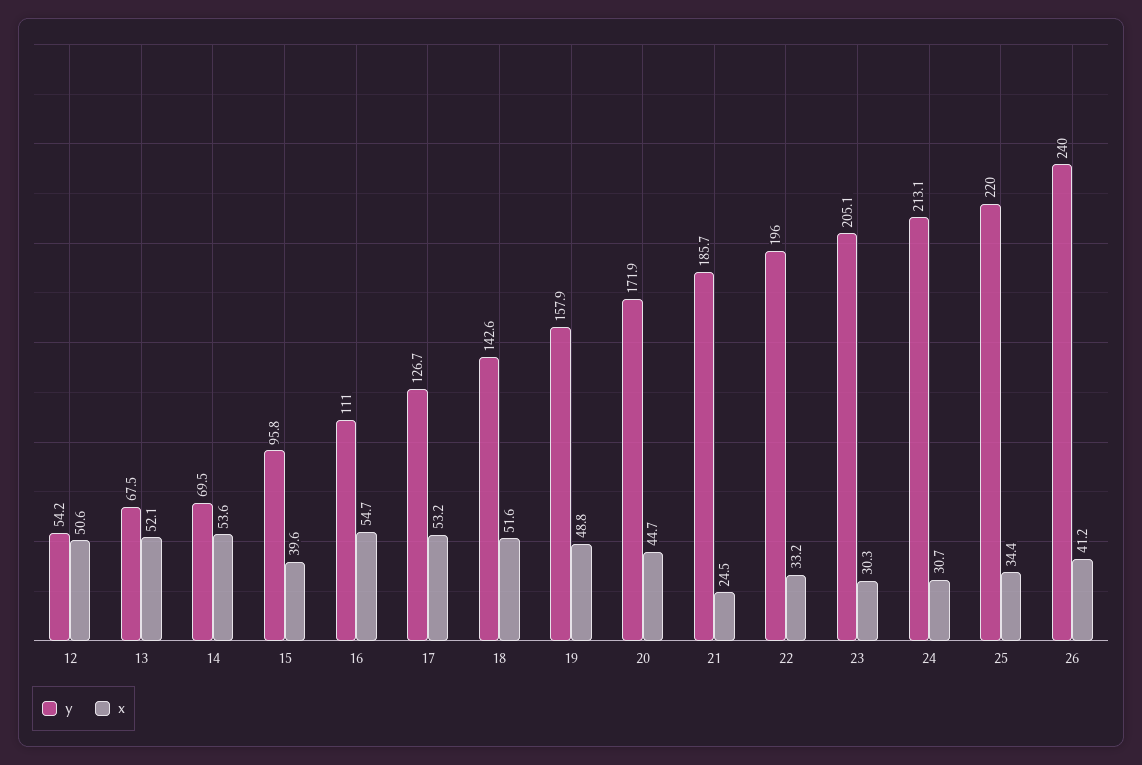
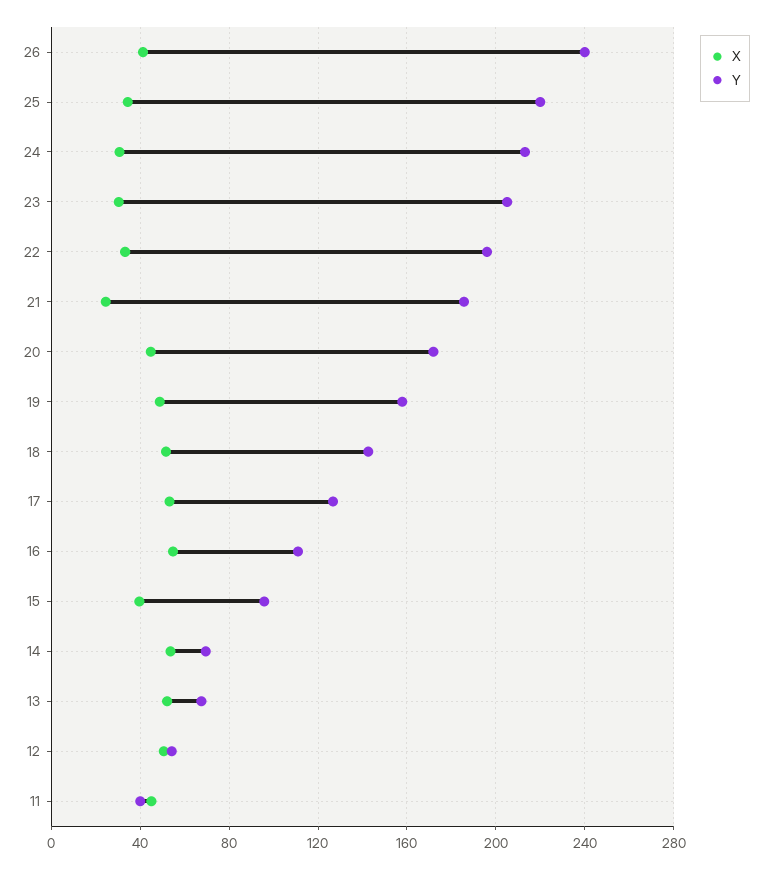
  {
    "y": {
      "12": 54.2,
      "13": 67.5,
      "14": 69.5,
      "15": 95.8,
      "16": 111,
      "17": 126.7,
      "18": 142.6,
      "19": 157.9,
      "20": 171.9,
      "21": 185.7,
      "22": 196,
      "23": 205.1,
      "24": 213.1,
      "25": 220,
-     "26": 240
+     "26": 240,
+     "11": 40
    },
    "x": {
      "12": 50.6,
      "13": 52.1,
      "14": 53.6,
      "15": 39.6,
      "16": 54.7,
      "17": 53.2,
      "18": 51.6,
      "19": 48.8,
      "20": 44.7,
      "21": 24.5,
      "22": 33.2,
      "23": 30.3,
      "24": 30.7,
      "25": 34.4,
-     "26": 41.2
+     "26": 41.2,
+     "11": 45
    }
  }

